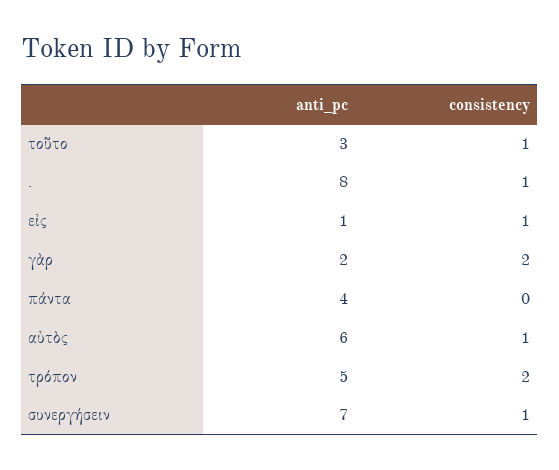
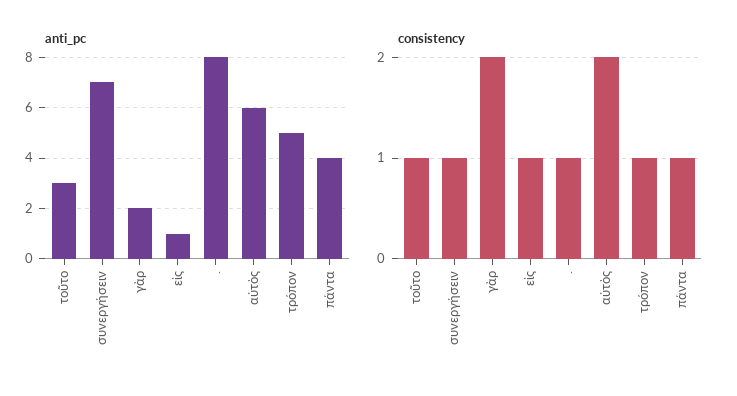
  {
    "anti_pc": {
      "τοῦτο": 3,
      ".": 8,
      "εἰς": 1,
      "γὰρ": 2,
      "πάντα": 4,
      "αὐτὸς": 6,
      "τρόπον": 5,
      "συνεργήσειν": 7
    },
    "consistency": {
      "τοῦτο": 1,
      ".": 1,
      "εἰς": 1,
      "γὰρ": 2,
-     "πάντα": 0,
+     "πάντα": 1,
-     "αὐτὸς": 1,
+     "αὐτὸς": 2,
-     "τρόπον": 2,
+     "τρόπον": 1,
      "συνεργήσειν": 1
    }
  }

